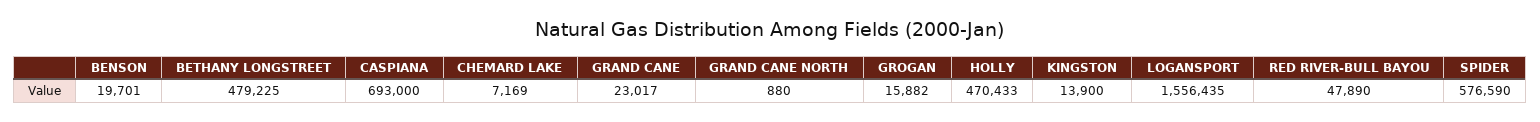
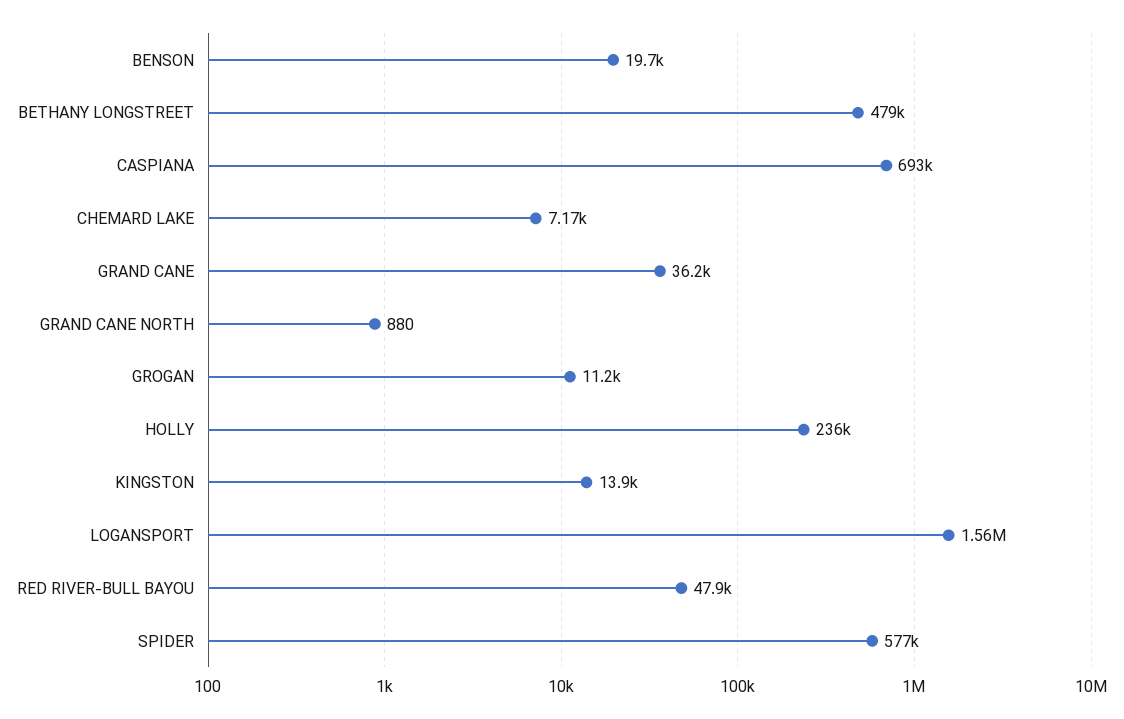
  {
    "BENSON": 19701,
    "BETHANY LONGSTREET": 479225,
    "CASPIANA": 693000,
    "CHEMARD LAKE": 7169,
-   "GRAND CANE": 23017,
+   "GRAND CANE": 36200,
    "GRAND CANE NORTH": 880,
-   "GROGAN": 15882,
+   "GROGAN": 11200,
-   "HOLLY": 470433,
+   "HOLLY": 236000,
    "KINGSTON": 13900,
    "LOGANSPORT": 1556435,
    "RED RIVER-BULL BAYOU": 47890,
    "SPIDER": 576590
  }

